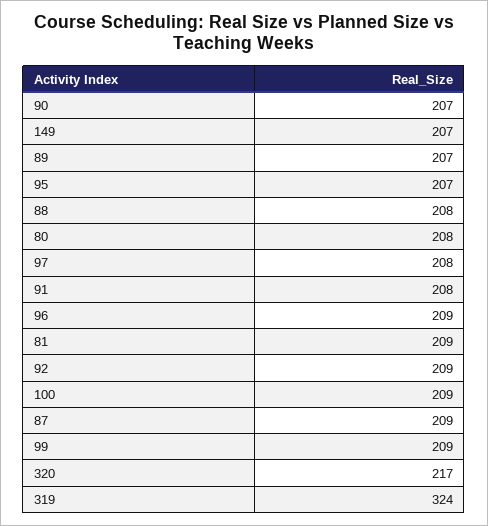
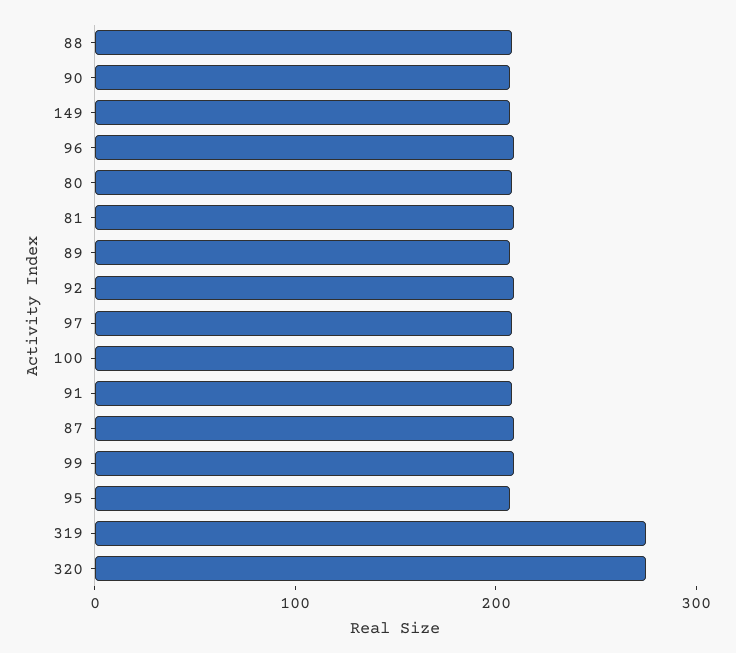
  {
    "90": 207,
    "149": 207,
    "89": 207,
    "95": 207,
    "88": 208,
    "80": 208,
    "97": 208,
    "91": 208,
    "96": 209,
    "81": 209,
    "92": 209,
    "100": 209,
    "87": 209,
    "99": 209,
-   "320": 217,
+   "320": 280,
-   "319": 324
+   "319": 280
  }

